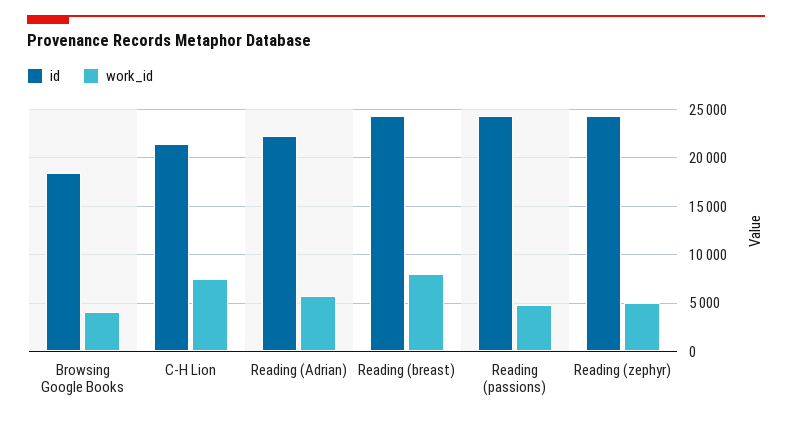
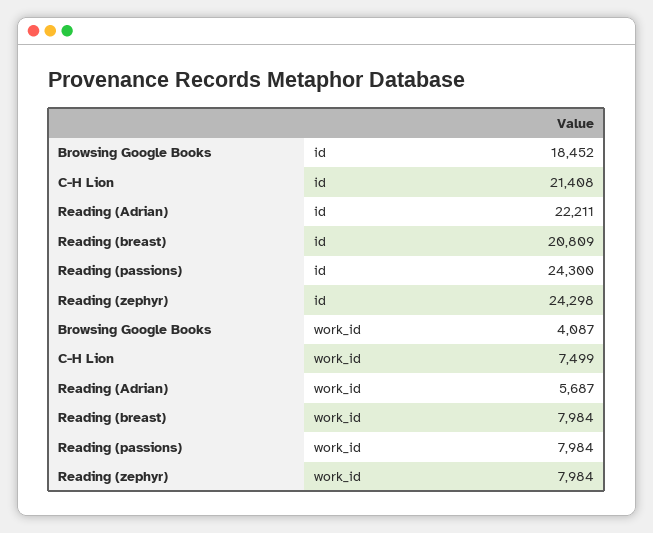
  {
    "id": {
      "Browsing Google Books": 18452,
      "C-H Lion": 21408,
      "Reading (Adrian)": 22211,
-     "Reading (breast)": 24000,
+     "Reading (breast)": 20809,
      "Reading (passions)": 24300,
      "Reading (zephyr)": 24298
    },
    "work_id": {
      "Browsing Google Books": 4087,
      "C-H Lion": 7499,
      "Reading (Adrian)": 5687,
      "Reading (breast)": 7984,
-     "Reading (passions)": 5000,
+     "Reading (passions)": 7984,
-     "Reading (zephyr)": 5000
+     "Reading (zephyr)": 7984
    }
  }

